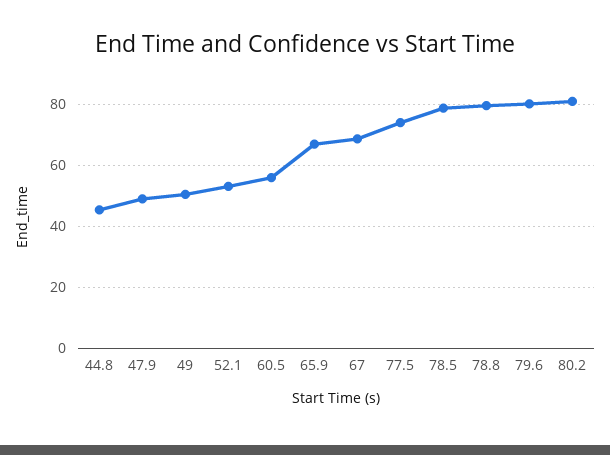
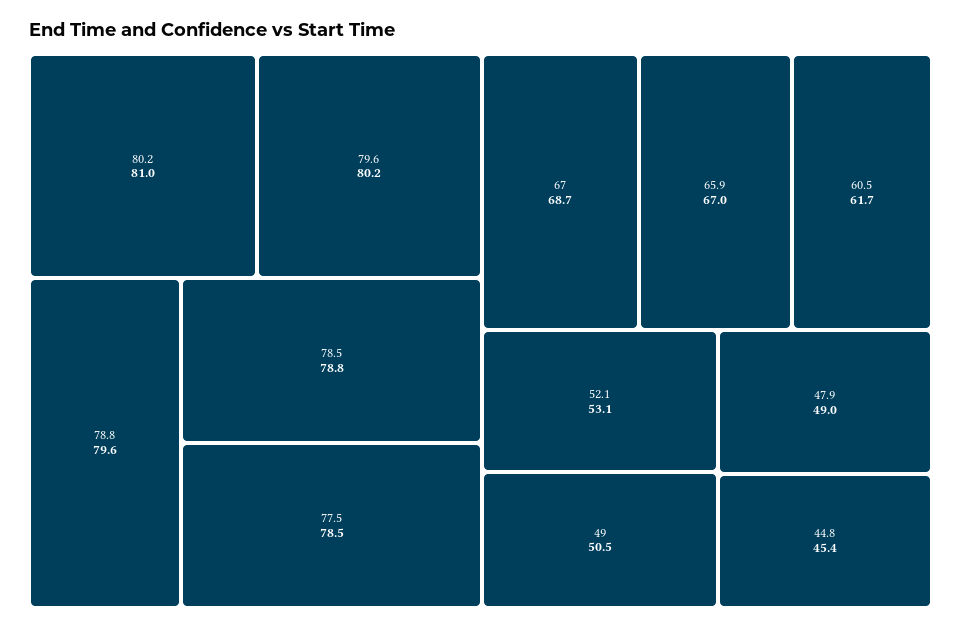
  {
    "44.8": 45.4,
    "47.9": 49,
    "49": 50.5,
    "52.1": 53.1,
-   "60.5": 56,
+   "60.5": 61.7,
    "65.9": 67,
    "67": 68.7,
-   "77.5": 74,
+   "77.5": 78.5,
    "78.5": 78.8,
    "78.8": 79.6,
    "79.6": 80.2,
    "80.2": 81
  }

